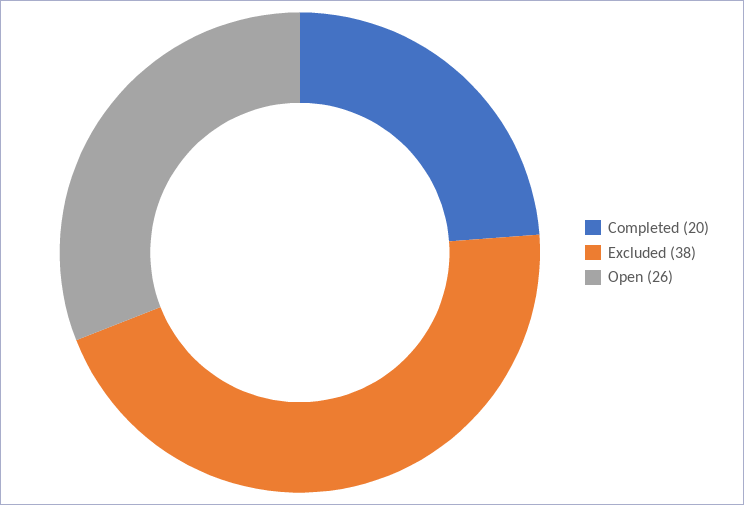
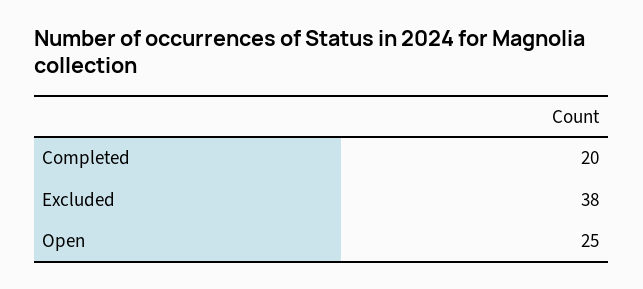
  {
    "Completed": 20,
    "Excluded": 38,
-   "Open": 26
+   "Open": 25
  }

